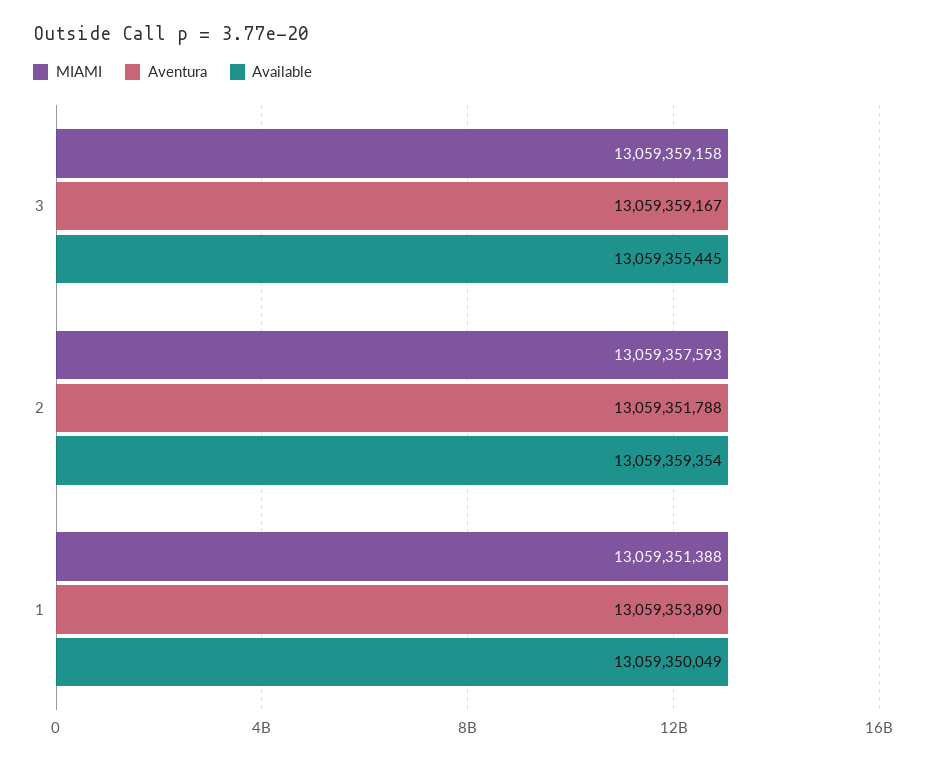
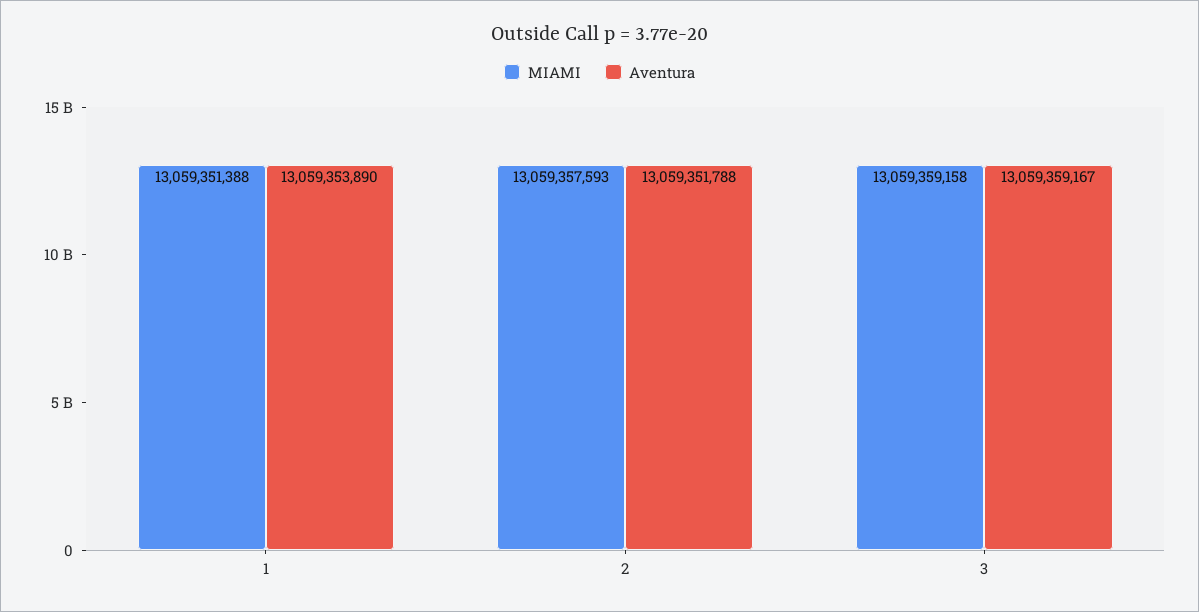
  {
    "MIAMI": {
      "3": 13059359158,
      "2": 13059357593,
      "1": 13059351388
    },
    "Aventura": {
      "3": 13059359167,
      "2": 13059351788,
      "1": 13059353890
-   },
+   }
-   "Available": {
-     "3": 13059355445,
-     "2": 13059359354,
-     "1": 13059350049
-   }
  }

